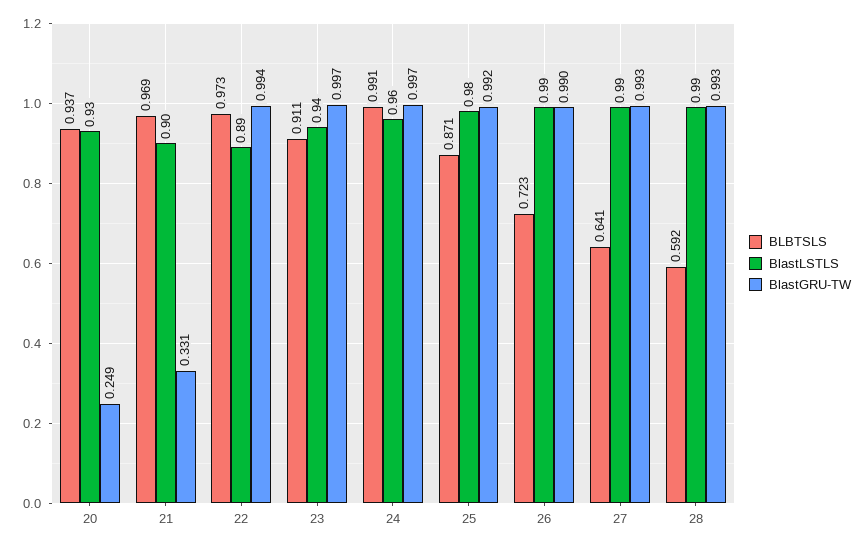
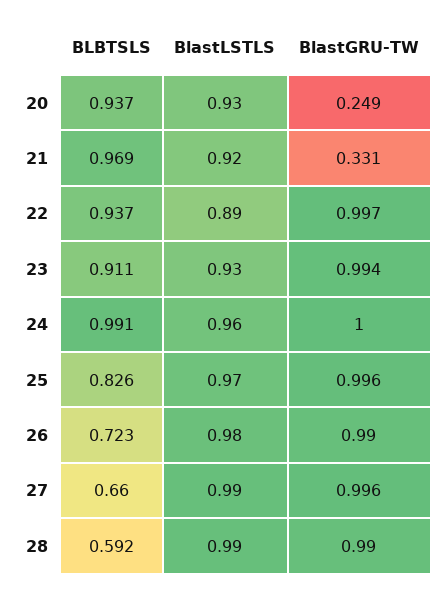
  {
    "BLBTSLS": {
      "20": 0.937,
      "21": 0.969,
-     "22": 0.973,
+     "22": 0.937,
      "23": 0.911,
      "24": 0.991,
-     "25": 0.871,
+     "25": 0.826,
      "26": 0.723,
-     "27": 0.641,
+     "27": 0.66,
      "28": 0.592
    },
    "BlastLSTLS": {
      "20": 0.93,
-     "21": 0.9,
+     "21": 0.92,
      "22": 0.89,
-     "23": 0.94,
+     "23": 0.93,
      "24": 0.96,
-     "25": 0.98,
+     "25": 0.97,
-     "26": 0.99,
+     "26": 0.98,
      "27": 0.99,
      "28": 0.99
    },
    "BlastGRU-TW": {
      "20": 0.249,
      "21": 0.331,
-     "22": 0.994,
+     "22": 0.997,
-     "23": 0.997,
+     "23": 0.994,
-     "24": 0.997,
+     "24": 1,
-     "25": 0.992,
+     "25": 0.996,
      "26": 0.99,
-     "27": 0.993,
+     "27": 0.996,
-     "28": 0.993
+     "28": 0.99
    }
  }

